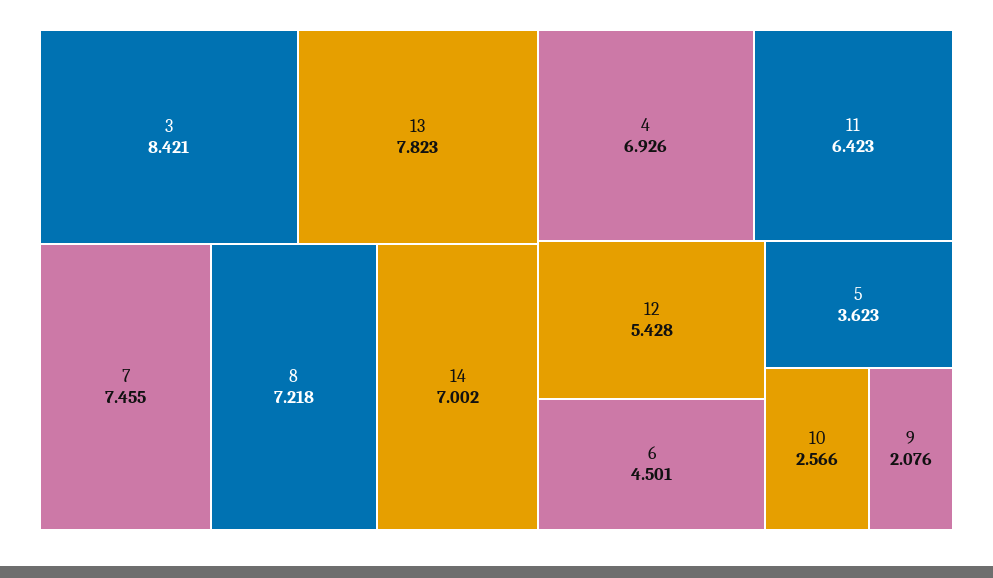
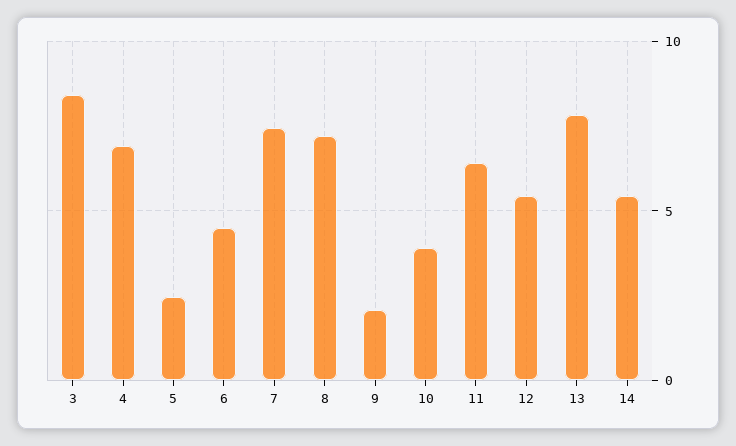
  {
    "3": 8.421,
    "13": 7.823,
    "7": 7.455,
    "8": 7.218,
-   "14": 7.002,
+   "14": 5.5,
    "4": 6.926,
    "11": 6.423,
    "12": 5.428,
    "6": 4.501,
-   "5": 3.623,
+   "5": 2.5,
-   "10": 2.566,
+   "10": 4,
    "9": 2.076
  }

